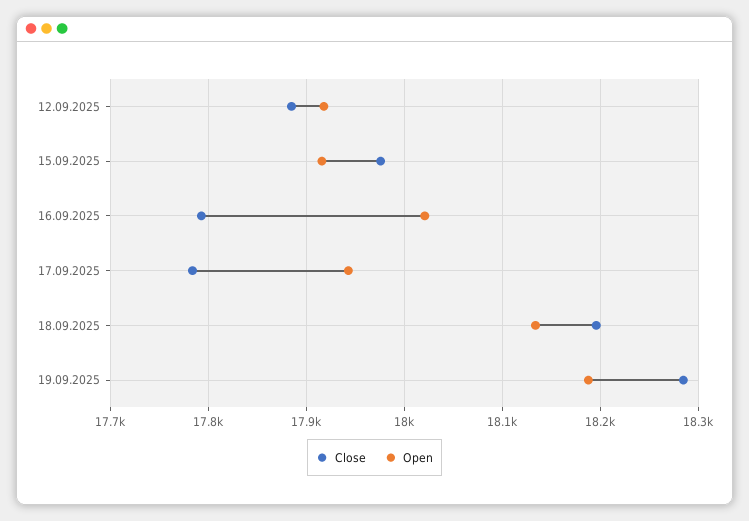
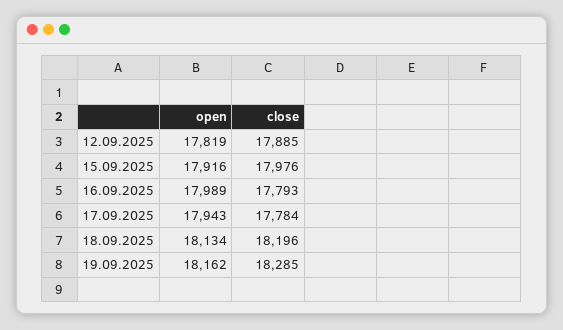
  {
    "Close": {
      "12.09.2025": 17885,
      "15.09.2025": 17976,
      "16.09.2025": 17793,
      "17.09.2025": 17784,
      "18.09.2025": 18196,
      "19.09.2025": 18285
    },
    "Open": {
-     "12.09.2025": 17920,
+     "12.09.2025": 17819,
      "15.09.2025": 17916,
-     "16.09.2025": 18020,
+     "16.09.2025": 17989,
      "17.09.2025": 17943,
      "18.09.2025": 18134,
-     "19.09.2025": 18190
+     "19.09.2025": 18162
    }
  }

